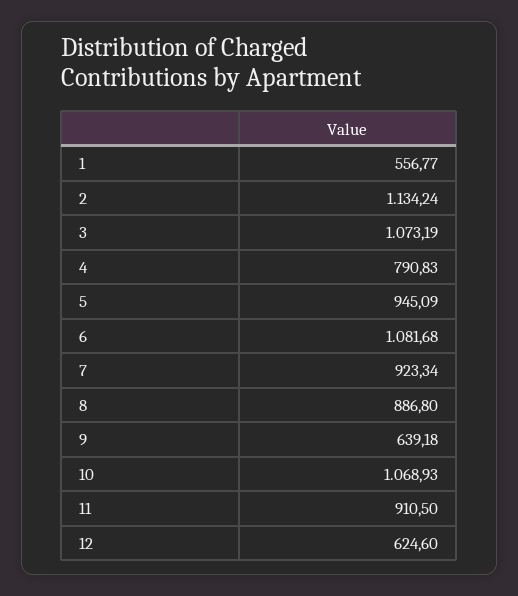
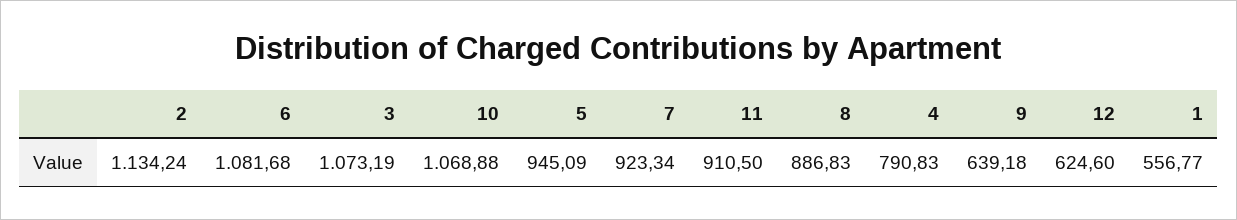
  {
    "1": 556.77,
    "2": 1134.24,
    "3": 1073.19,
    "4": 790.83,
    "5": 945.09,
    "6": 1081.68,
    "7": 923.34,
-   "8": 886.8,
+   "8": 886.83,
    "9": 639.18,
-   "10": 1068.93,
+   "10": 1068.88,
    "11": 910.5,
    "12": 624.6
  }

